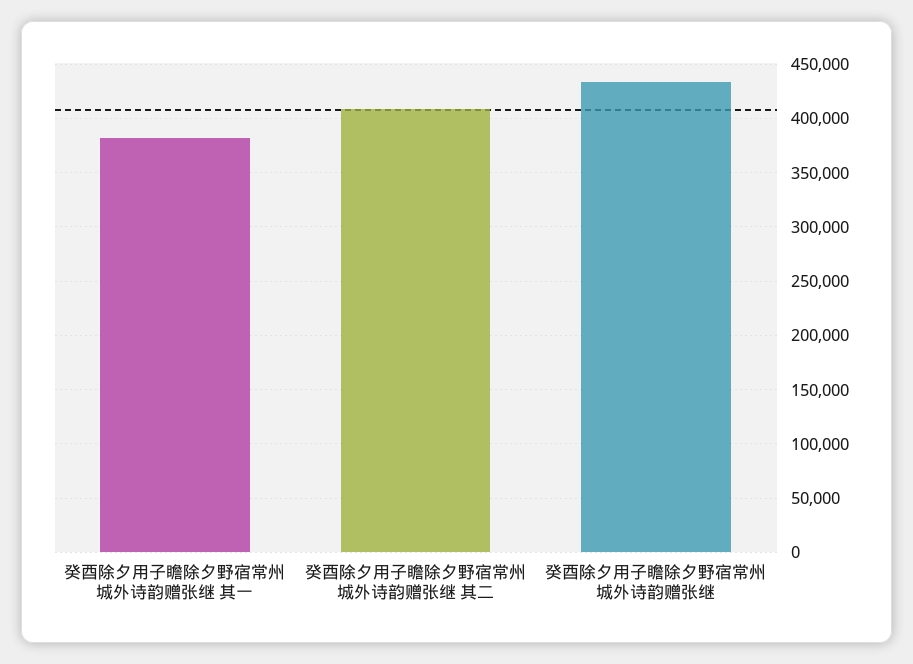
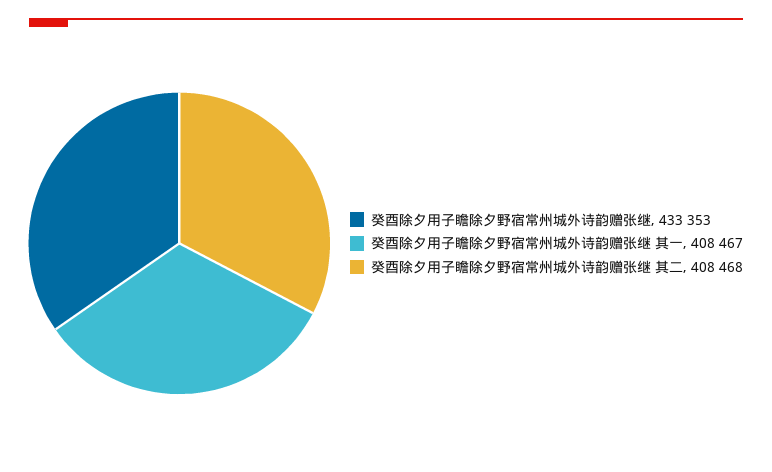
  {
-   "癸酉除夕用子瞻除夕野宿常州城外诗韵赠张继 其一": 380000,
+   "癸酉除夕用子瞻除夕野宿常州城外诗韵赠张继 其一": 408467,
    "癸酉除夕用子瞻除夕野宿常州城外诗韵赠张继 其二": 408468,
    "癸酉除夕用子瞻除夕野宿常州城外诗韵赠张继": 433353
  }

